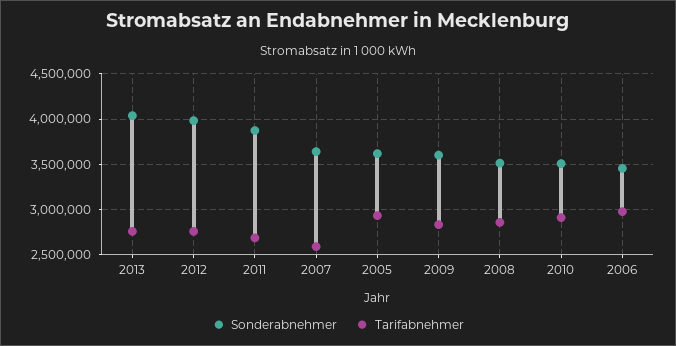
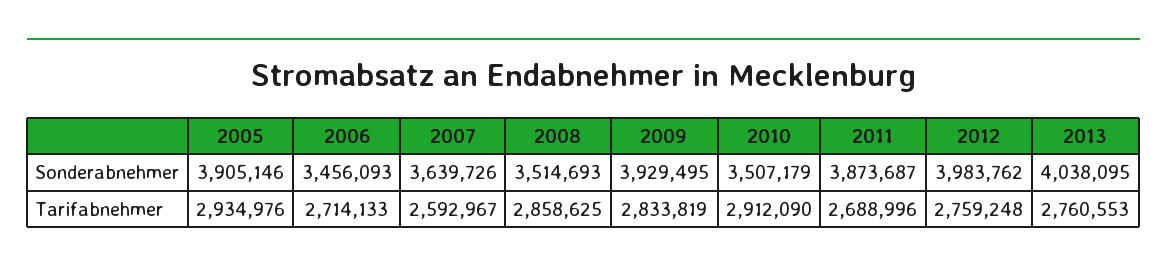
  {
    "Sonderabnehmer": {
      "2013": 4038095,
      "2012": 3983762,
      "2011": 3873687,
      "2007": 3639726,
-     "2005": 3600000,
+     "2005": 3905146,
-     "2009": 3600000,
+     "2009": 3929495,
      "2008": 3514693,
      "2010": 3507179,
      "2006": 3456093
    },
    "Tarifabnehmer": {
      "2013": 2760553,
      "2012": 2759248,
      "2011": 2688996,
      "2007": 2592967,
      "2005": 2934976,
      "2009": 2833819,
      "2008": 2858625,
      "2010": 2912090,
-     "2006": 3000000
+     "2006": 2714133
    }
  }

